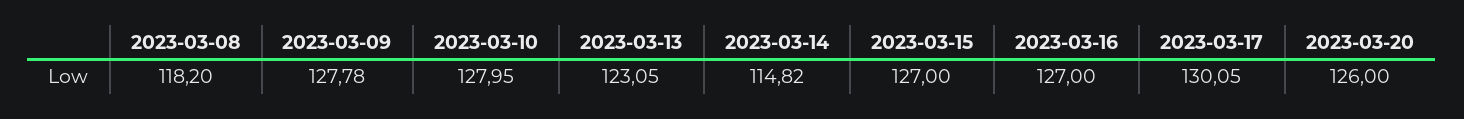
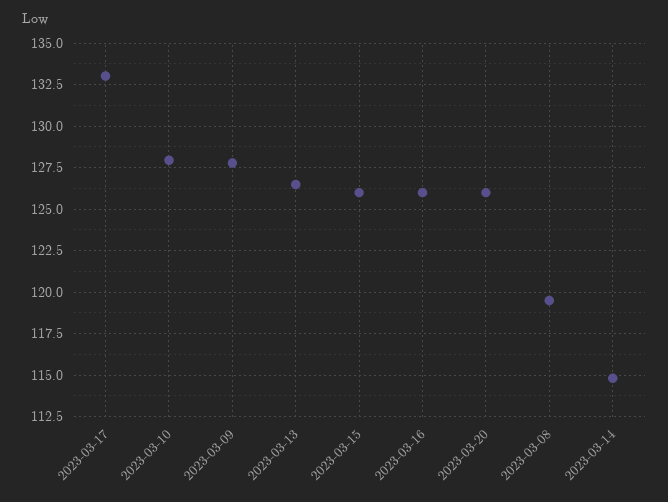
  {
-   "2023-03-08": 118.2,
+   "2023-03-08": 119.5,
    "2023-03-09": 127.78,
    "2023-03-10": 127.95,
-   "2023-03-13": 123.05,
+   "2023-03-13": 126.5,
    "2023-03-14": 114.82,
-   "2023-03-15": 127,
+   "2023-03-15": 126,
-   "2023-03-16": 127,
+   "2023-03-16": 126,
-   "2023-03-17": 130.05,
+   "2023-03-17": 133,
    "2023-03-20": 126
  }

